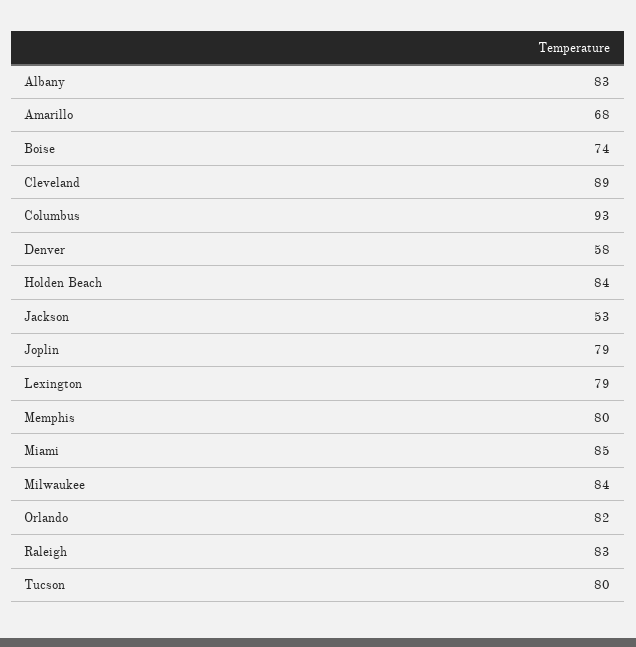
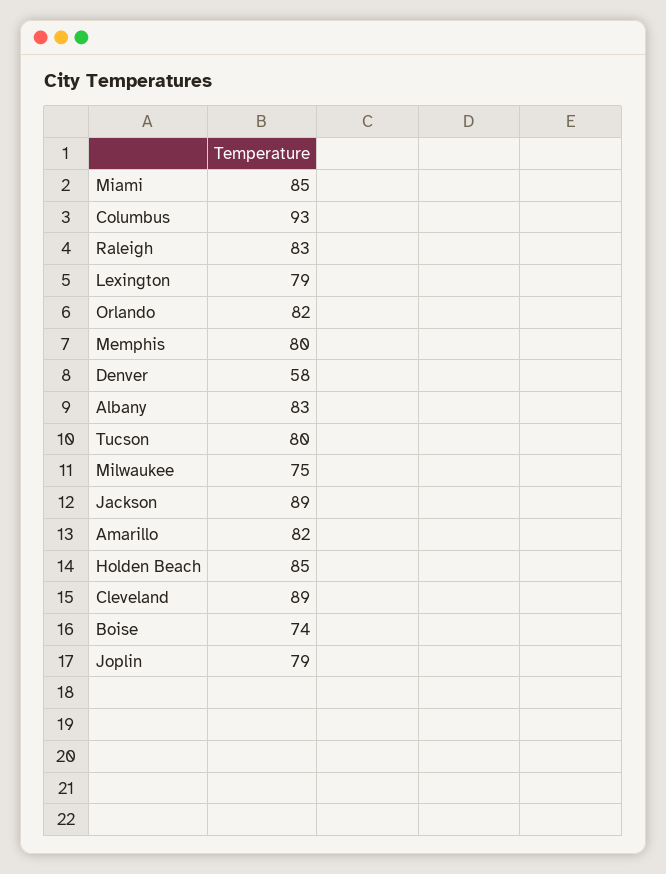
  {
    "Albany": 83,
-   "Amarillo": 68,
+   "Amarillo": 82,
    "Boise": 74,
    "Cleveland": 89,
    "Columbus": 93,
    "Denver": 58,
-   "Holden Beach": 84,
+   "Holden Beach": 85,
-   "Jackson": 53,
+   "Jackson": 89,
    "Joplin": 79,
    "Lexington": 79,
    "Memphis": 80,
    "Miami": 85,
-   "Milwaukee": 84,
+   "Milwaukee": 75,
    "Orlando": 82,
    "Raleigh": 83,
    "Tucson": 80
  }

